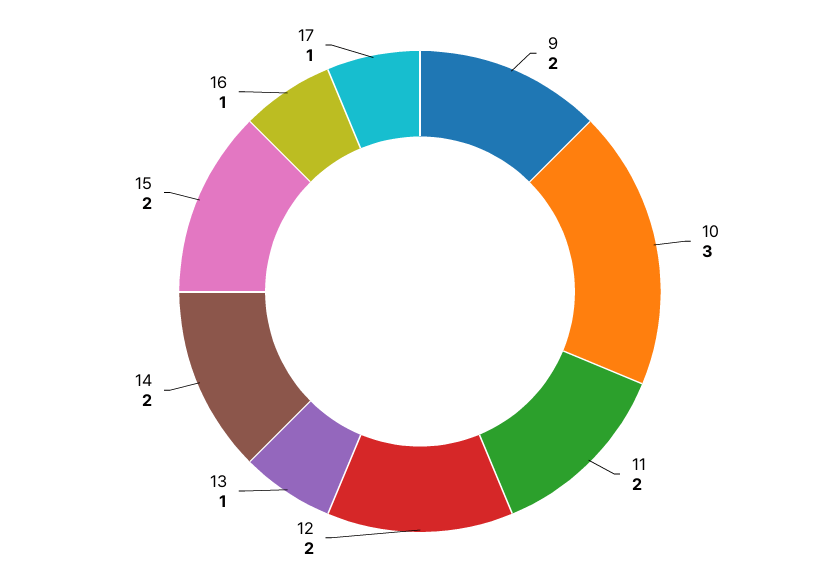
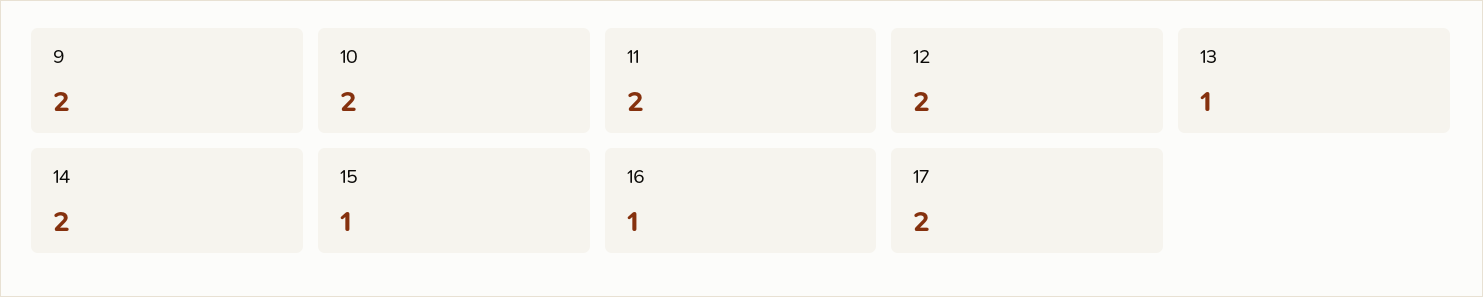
  {
    "9": 2,
-   "10": 3,
+   "10": 2,
    "11": 2,
    "12": 2,
    "13": 1,
    "14": 2,
-   "15": 2,
+   "15": 1,
    "16": 1,
-   "17": 1
+   "17": 2
  }

